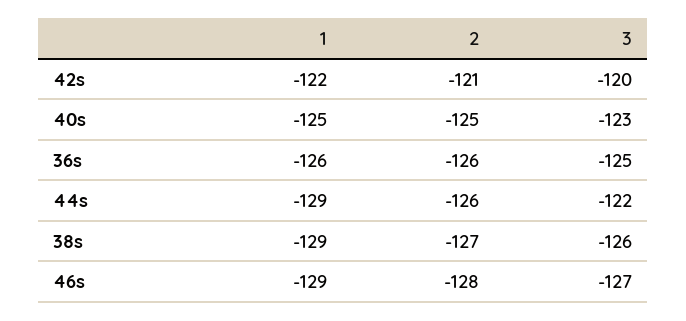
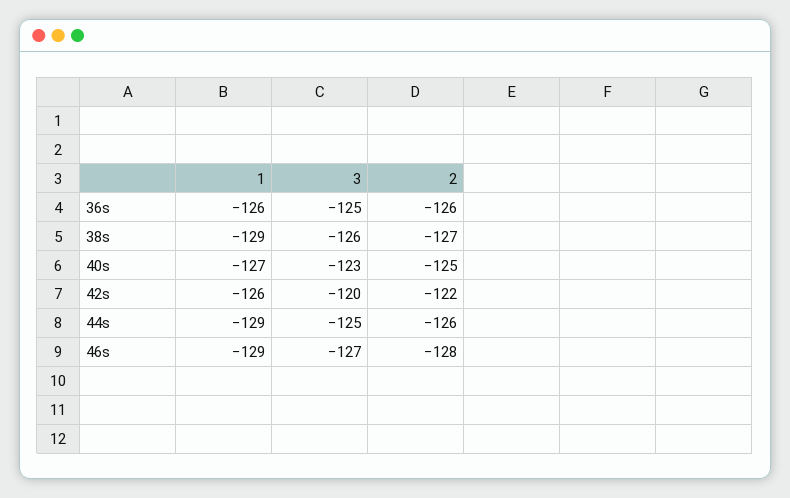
  {
    "1": {
-     "42s": -122,
+     "42s": -126,
-     "40s": -125,
+     "40s": -127,
      "36s": -126,
      "44s": -129,
      "38s": -129,
      "46s": -129
    },
    "2": {
-     "42s": -121,
+     "42s": -122,
      "40s": -125,
      "36s": -126,
      "44s": -126,
      "38s": -127,
      "46s": -128
    },
    "3": {
      "42s": -120,
      "40s": -123,
      "36s": -125,
-     "44s": -122,
+     "44s": -125,
      "38s": -126,
      "46s": -127
    }
  }

